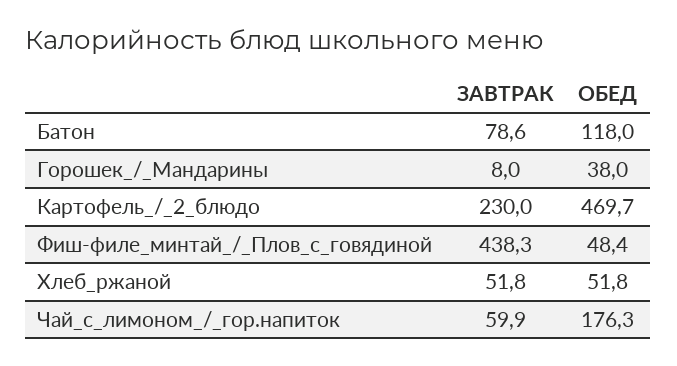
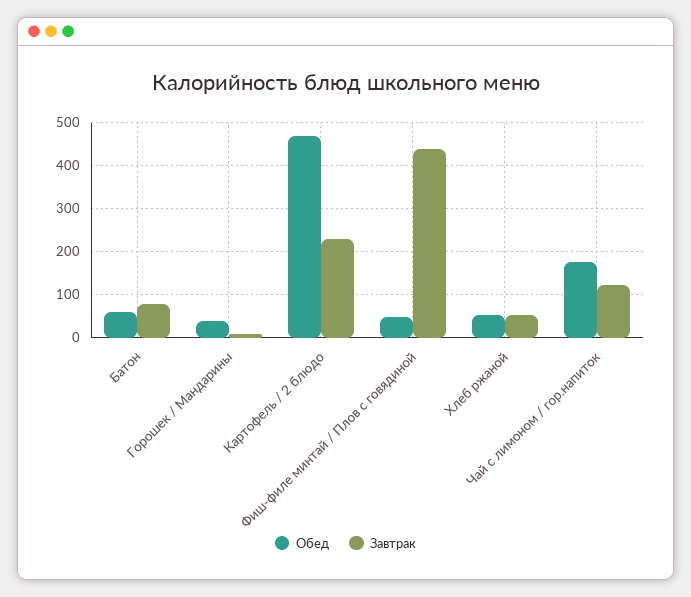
  {
    "ЗАВТРАК": {
      "Батон": 78.6,
      "Горошек_/_Мандарины": 8,
      "Картофель_/_2_блюдо": 230,
      "Фиш-филе_минтай_/_Плов_с_говядиной": 438.3,
      "Хлеб_ржаной": 51.8,
-     "Чай_с_лимоном_/_гор.напиток": 59.9
+     "Чай_с_лимоном_/_гор.напиток": 120
    },
    "ОБЕД": {
-     "Батон": 118,
+     "Батон": 60,
      "Горошек_/_Мандарины": 38,
      "Картофель_/_2_блюдо": 469.7,
      "Фиш-филе_минтай_/_Плов_с_говядиной": 48.4,
      "Хлеб_ржаной": 51.8,
      "Чай_с_лимоном_/_гор.напиток": 176.3
    }
  }

